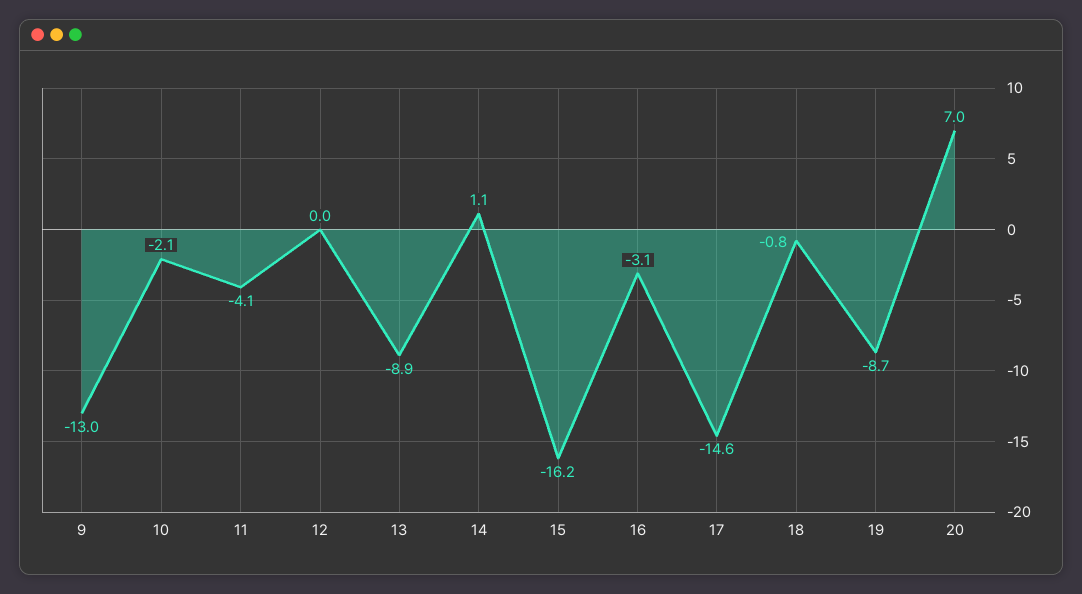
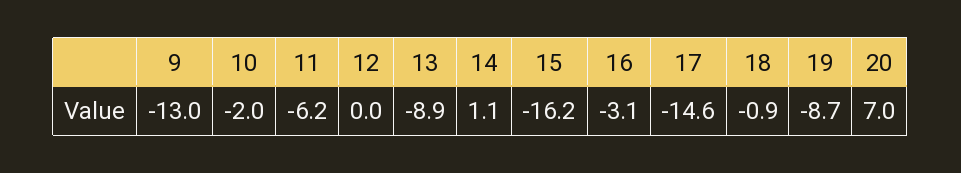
  {
    "9": -13,
-   "10": -2.1,
+   "10": -2,
-   "11": -4.1,
+   "11": -6.2,
    "12": 0,
    "13": -8.9,
    "14": 1.1,
    "15": -16.2,
    "16": -3.1,
    "17": -14.6,
-   "18": -0.8,
+   "18": -0.9,
    "19": -8.7,
    "20": 7
  }

